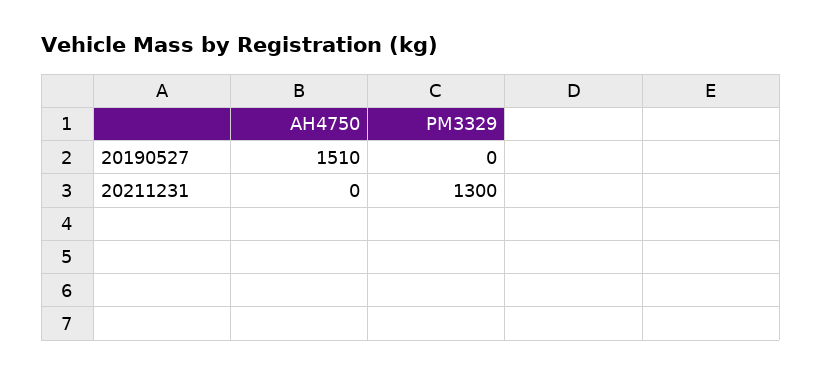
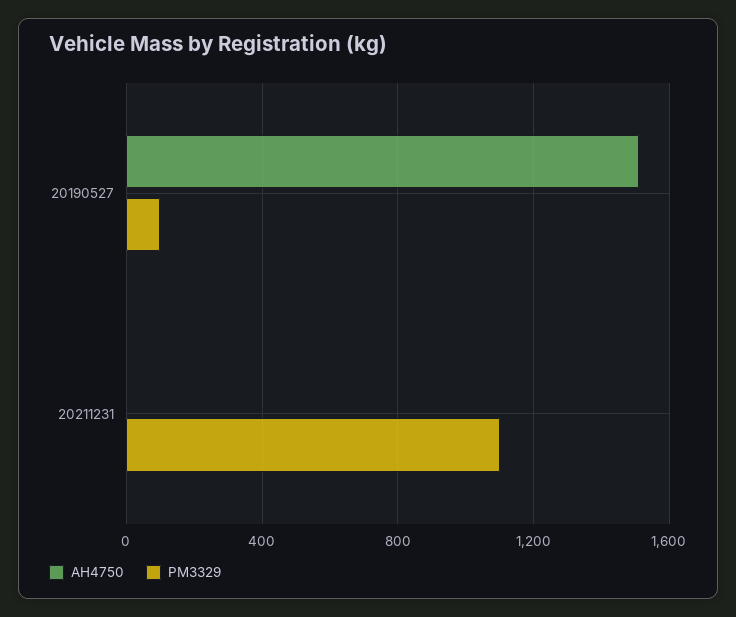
  {
    "AH4750": {
      "20190527": 1510,
      "20211231": 0
    },
    "PM3329": {
-     "20190527": 0,
+     "20190527": 100,
-     "20211231": 1300
+     "20211231": 1100
    }
  }

